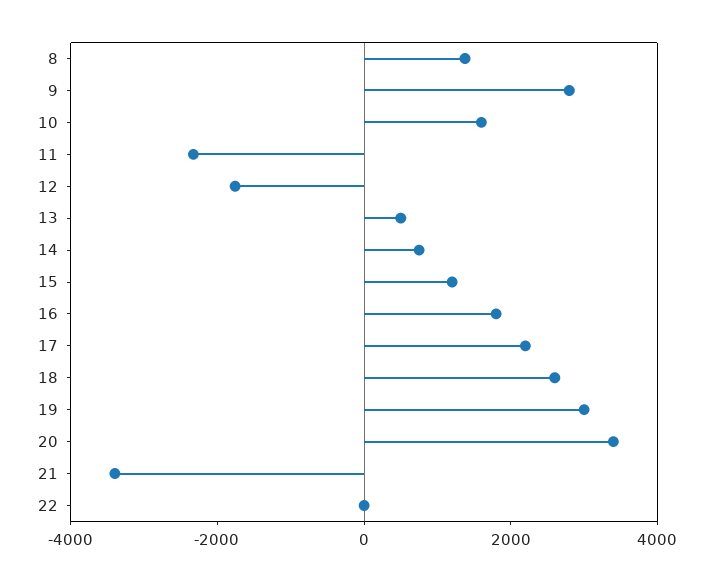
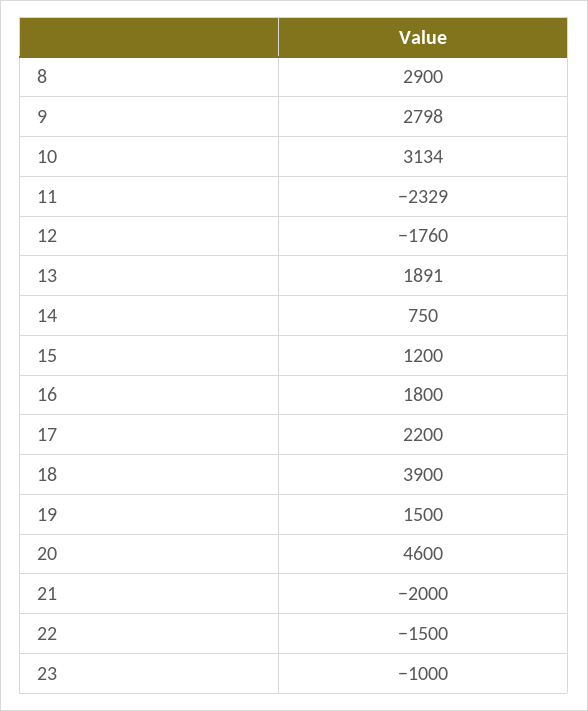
  {
-   "8": 1500,
+   "8": 2900,
    "9": 2798,
-   "10": 1500,
+   "10": 3134,
    "11": -2329,
    "12": -1760,
-   "13": 500,
+   "13": 1891,
    "14": 750,
    "15": 1200,
    "16": 1800,
    "17": 2200,
-   "18": 2500,
+   "18": 3900,
-   "19": 3000,
+   "19": 1500,
-   "20": 3500,
+   "20": 4600,
-   "21": -3500,
+   "21": -2000,
-   "22": 0
+   "22": -1500,
+   "23": -1000
  }

